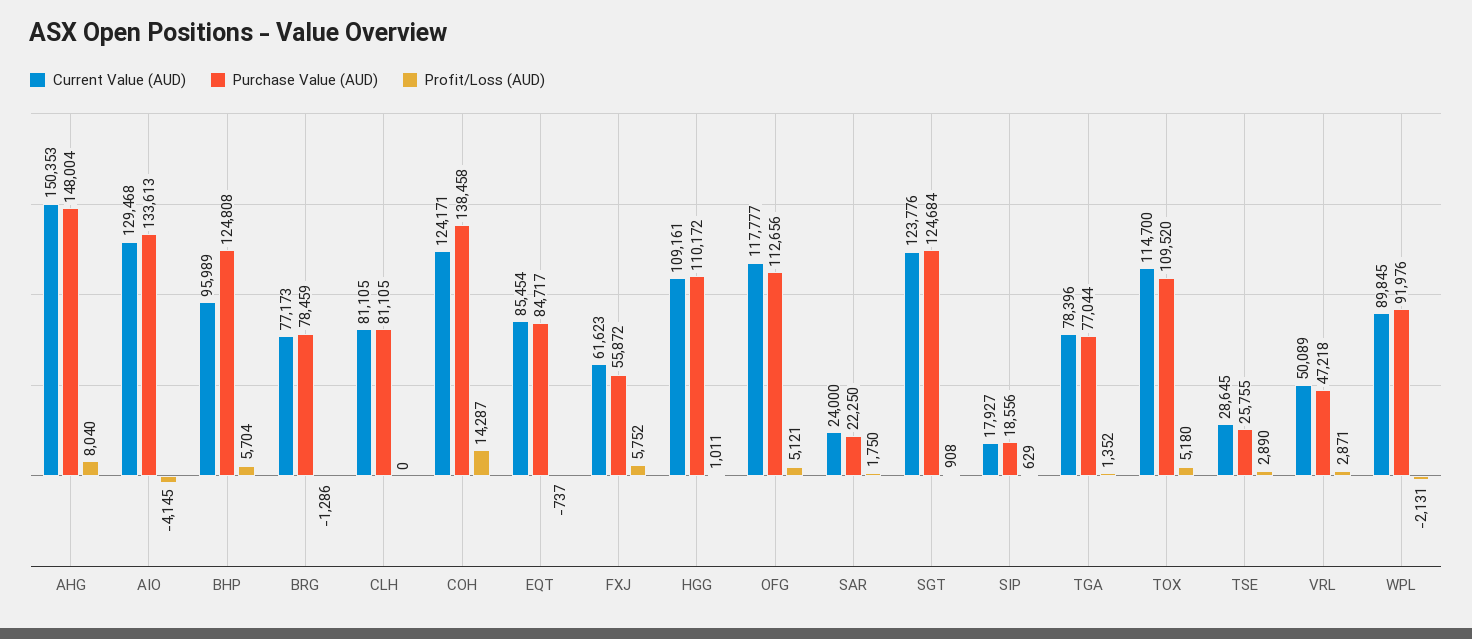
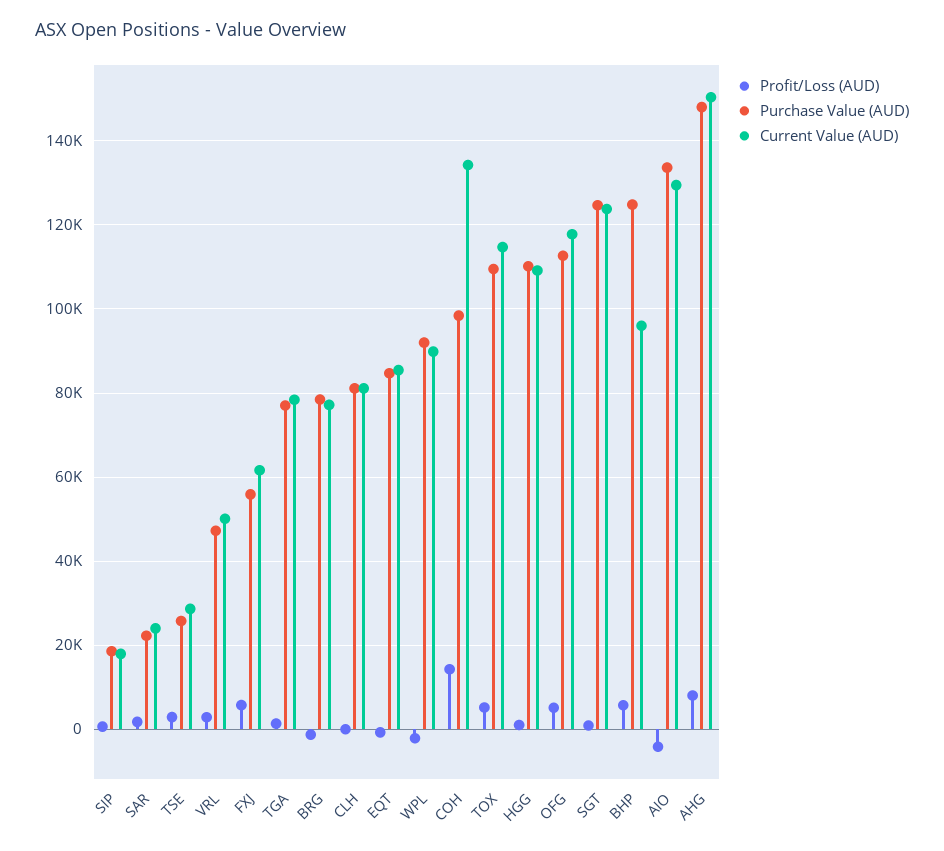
  {
    "Current Value (AUD)": {
      "AHG": 150353,
      "AIO": 129468,
      "BHP": 95989,
      "BRG": 77173,
      "CLH": 81105,
-     "COH": 124171,
+     "COH": 134000,
      "EQT": 85454,
      "FXJ": 61623,
      "HGG": 109161,
      "OFG": 117777,
      "SAR": 24000,
      "SGT": 123776,
      "SIP": 17927,
      "TGA": 78396,
      "TOX": 114700,
      "TSE": 28645,
      "VRL": 50089,
      "WPL": 89845
    },
    "Purchase Value (AUD)": {
      "AHG": 148004,
      "AIO": 133613,
      "BHP": 124808,
      "BRG": 78459,
      "CLH": 81105,
-     "COH": 138458,
+     "COH": 98000,
      "EQT": 84717,
      "FXJ": 55872,
      "HGG": 110172,
      "OFG": 112656,
      "SAR": 22250,
      "SGT": 124684,
      "SIP": 18556,
      "TGA": 77044,
      "TOX": 109520,
      "TSE": 25755,
      "VRL": 47218,
      "WPL": 91976
    },
    "Profit/Loss (AUD)": {
      "AHG": 8040,
      "AIO": -4145,
      "BHP": 5704,
      "BRG": -1286,
      "CLH": 0,
      "COH": 14287,
      "EQT": -737,
      "FXJ": 5752,
      "HGG": 1011,
      "OFG": 5121,
      "SAR": 1750,
      "SGT": 908,
      "SIP": 629,
      "TGA": 1352,
      "TOX": 5180,
      "TSE": 2890,
      "VRL": 2871,
      "WPL": -2131
    }
  }

